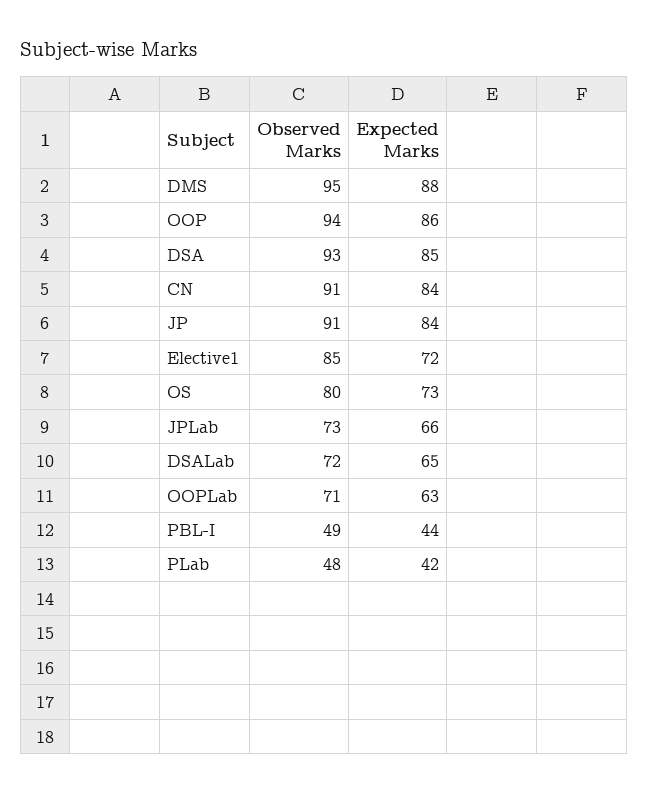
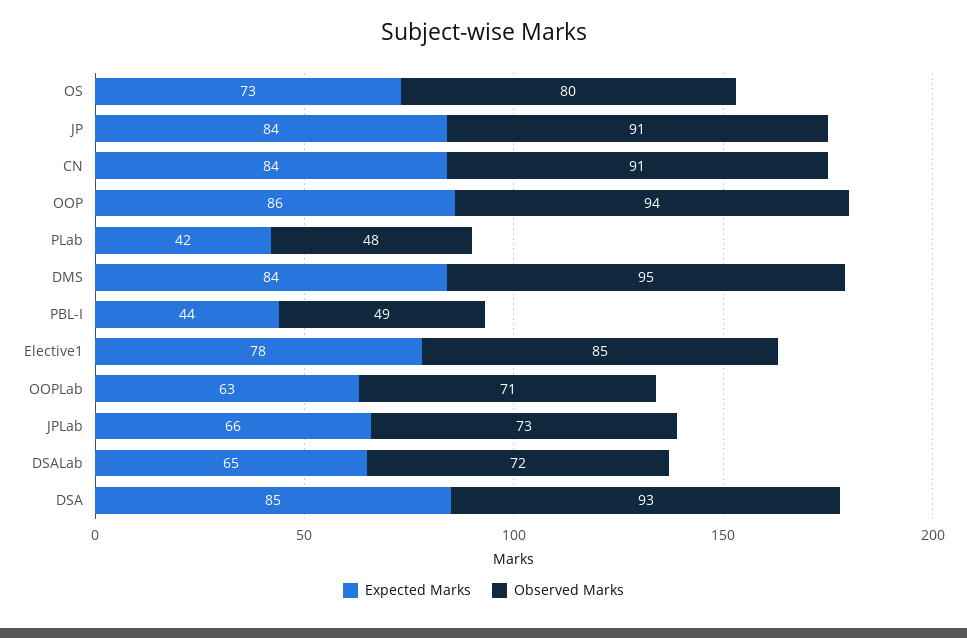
  {
    "Observed Marks": {
      "DMS": 95,
      "OOP": 94,
      "DSA": 93,
      "CN": 91,
      "JP": 91,
      "Elective1": 85,
      "OS": 80,
      "JPLab": 73,
      "DSALab": 72,
      "OOPLab": 71,
      "PBL-I": 49,
      "PLab": 48
    },
    "Expected Marks": {
-     "DMS": 88,
+     "DMS": 84,
      "OOP": 86,
      "DSA": 85,
      "CN": 84,
      "JP": 84,
-     "Elective1": 72,
+     "Elective1": 78,
      "OS": 73,
      "JPLab": 66,
      "DSALab": 65,
      "OOPLab": 63,
      "PBL-I": 44,
      "PLab": 42
    }
  }

